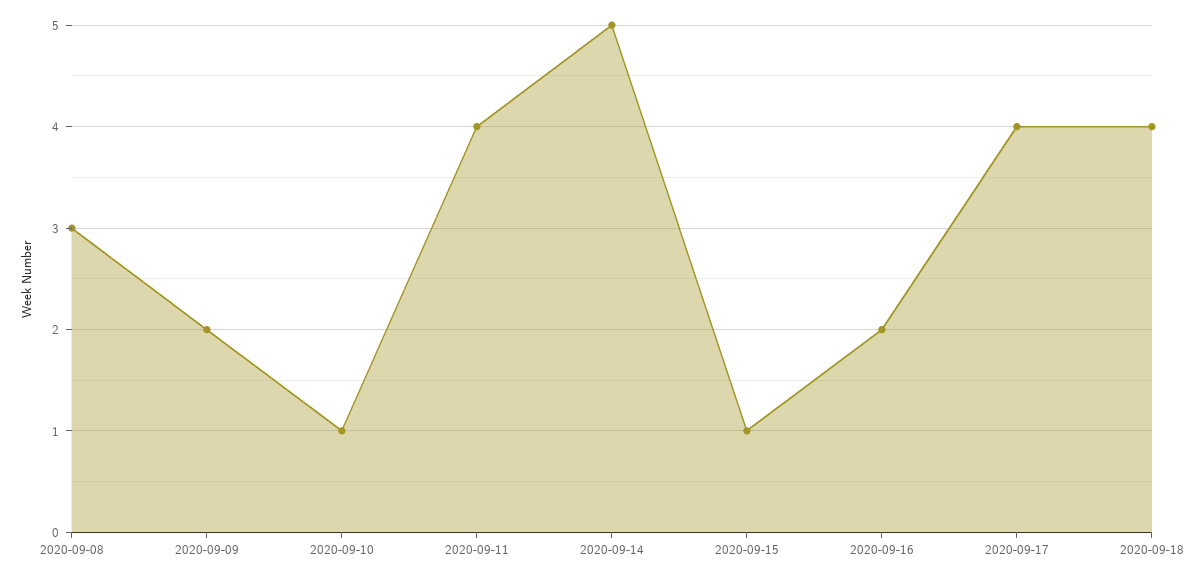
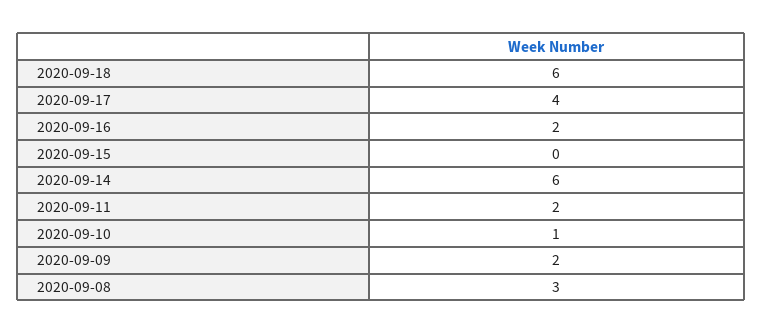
  {
    "2020-09-08": 3,
    "2020-09-09": 2,
    "2020-09-10": 1,
-   "2020-09-11": 4,
+   "2020-09-11": 2,
-   "2020-09-14": 5,
+   "2020-09-14": 6,
-   "2020-09-15": 1,
+   "2020-09-15": 0,
    "2020-09-16": 2,
    "2020-09-17": 4,
-   "2020-09-18": 4
+   "2020-09-18": 6
  }

